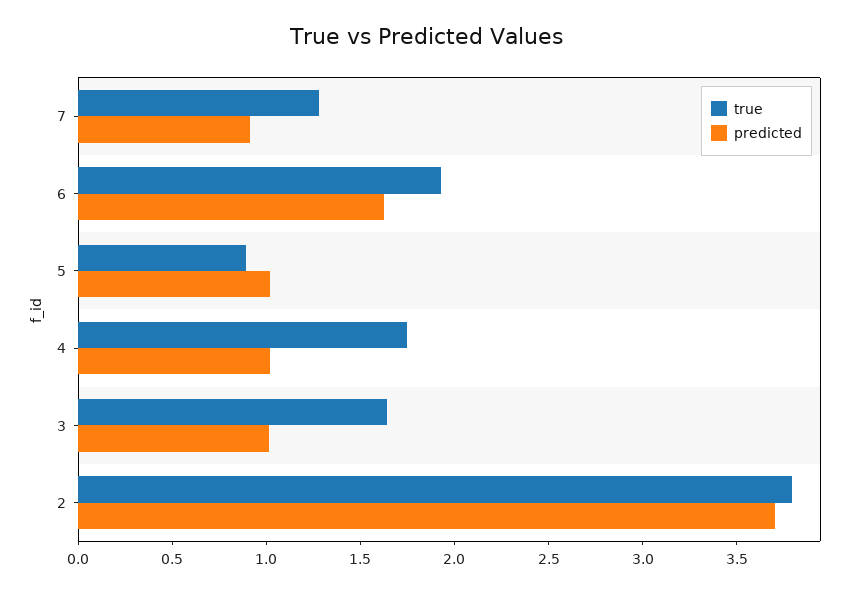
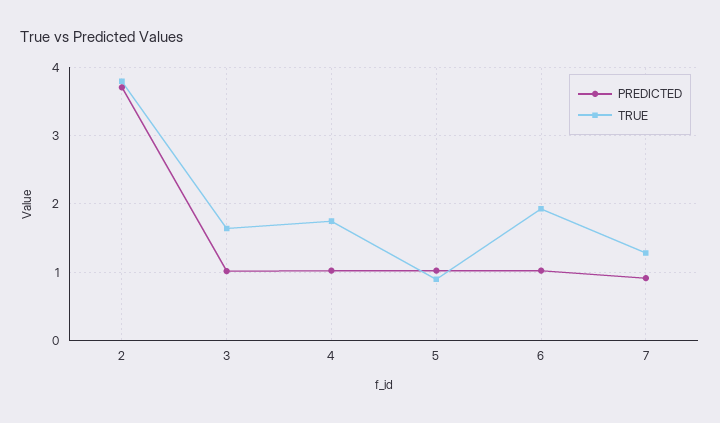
  {
    "true": {
      "7": 1.3,
      "6": 1.9,
      "5": 0.9,
      "4": 1.7,
      "3": 1.6,
      "2": 3.8
    },
    "predicted": {
      "7": 0.9,
-     "6": 1.6,
+     "6": 1,
      "5": 1,
      "4": 1,
      "3": 1,
      "2": 3.7
    }
  }

